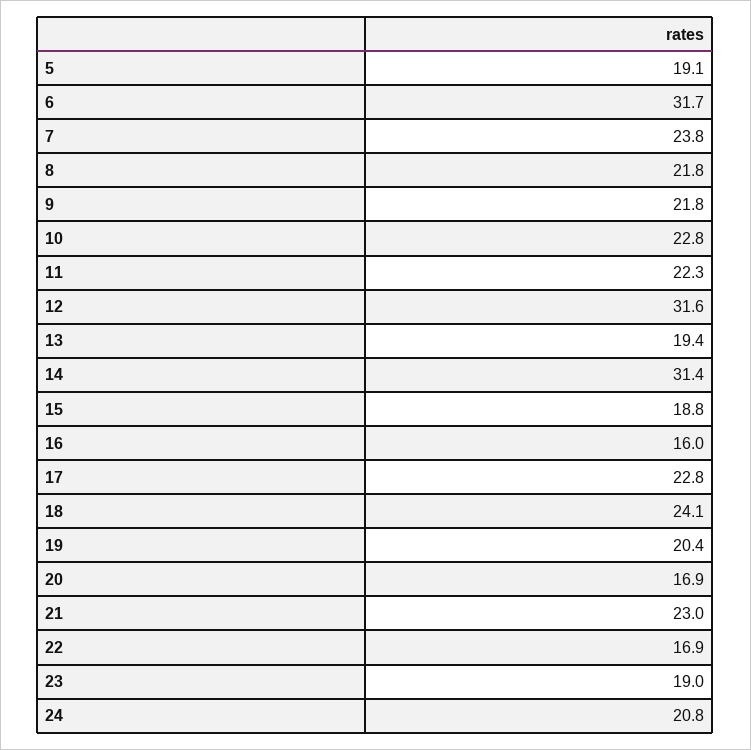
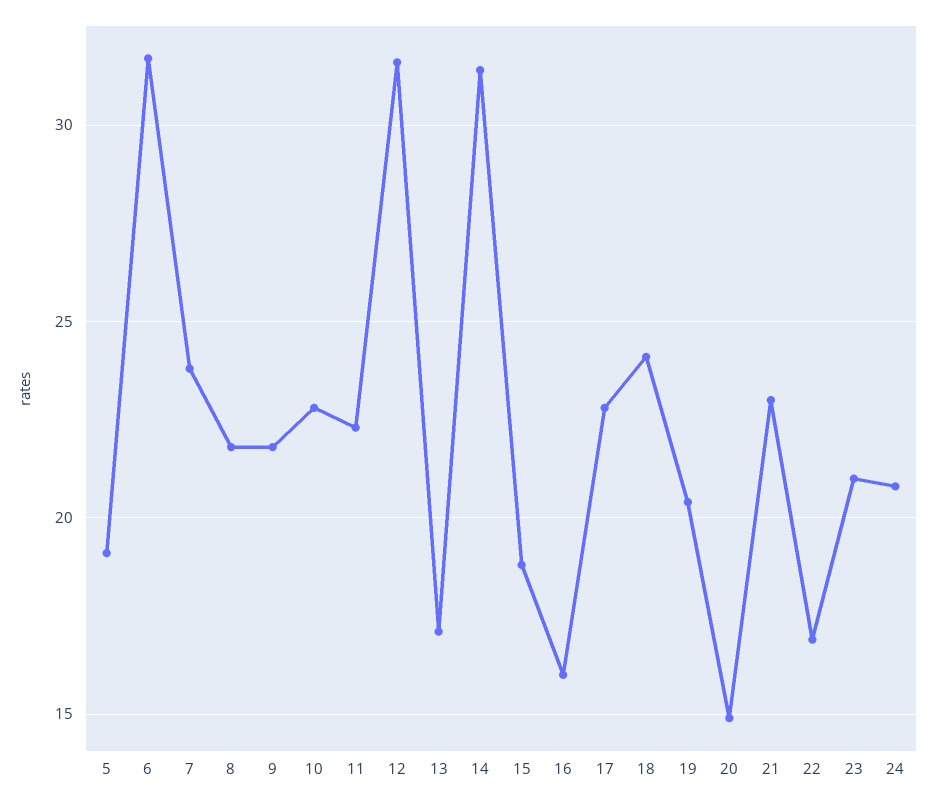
  {
    "5": 19.1,
    "6": 31.7,
    "7": 23.8,
    "8": 21.8,
    "9": 21.8,
    "10": 22.8,
    "11": 22.3,
    "12": 31.6,
-   "13": 19.4,
+   "13": 17,
    "14": 31.4,
    "15": 18.8,
    "16": 16,
    "17": 22.8,
    "18": 24.1,
    "19": 20.4,
-   "20": 16.9,
+   "20": 15,
    "21": 23,
    "22": 16.9,
-   "23": 19,
+   "23": 21,
    "24": 20.8
  }

